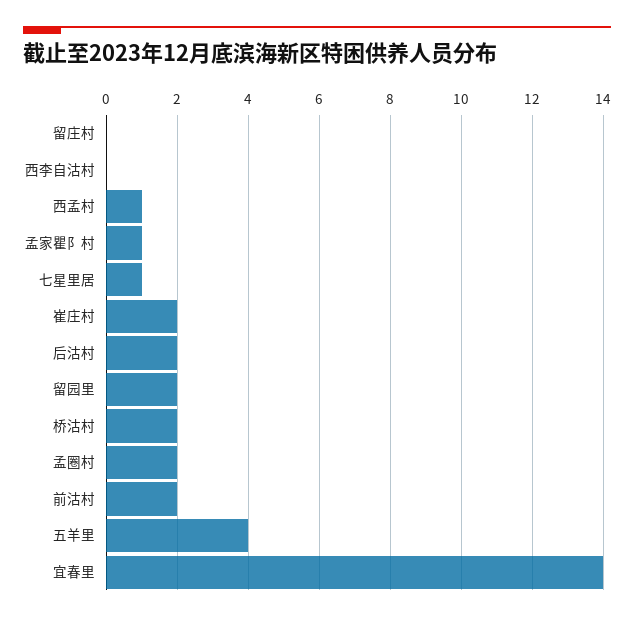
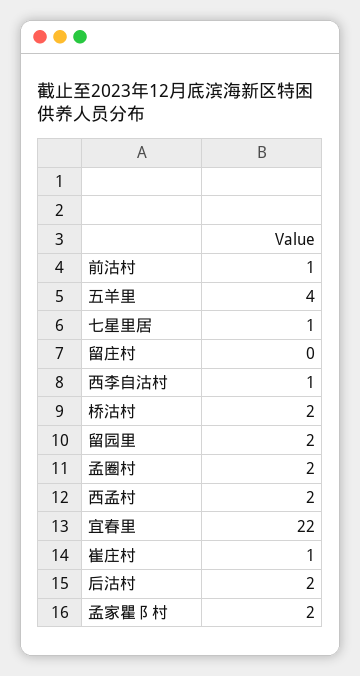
  {
    "留庄村": 0,
-   "西李自沽村": 0,
+   "西李自沽村": 1,
-   "西孟村": 1,
+   "西孟村": 2,
-   "孟家瞿阝村": 1,
+   "孟家瞿阝村": 2,
    "七星里居": 1,
-   "崔庄村": 2,
+   "崔庄村": 1,
    "后沽村": 2,
    "留园里": 2,
    "桥沽村": 2,
    "孟圈村": 2,
-   "前沽村": 2,
+   "前沽村": 1,
    "五羊里": 4,
-   "宜春里": 14
+   "宜春里": 22
  }

